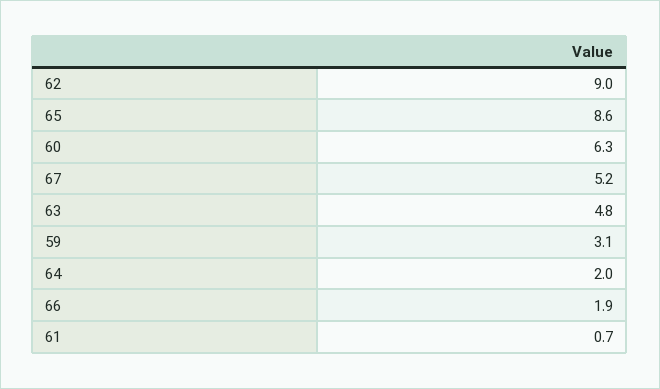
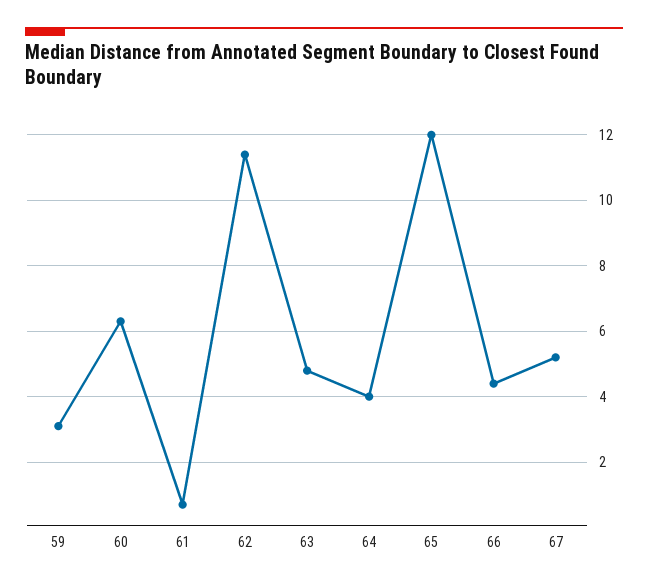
  {
-   "62": 9,
+   "62": 11.5,
-   "65": 8.6,
+   "65": 12,
    "60": 6.3,
    "67": 5.2,
    "63": 4.8,
    "59": 3.1,
-   "64": 2,
+   "64": 4,
-   "66": 1.9,
+   "66": 4.5,
    "61": 0.7
  }

